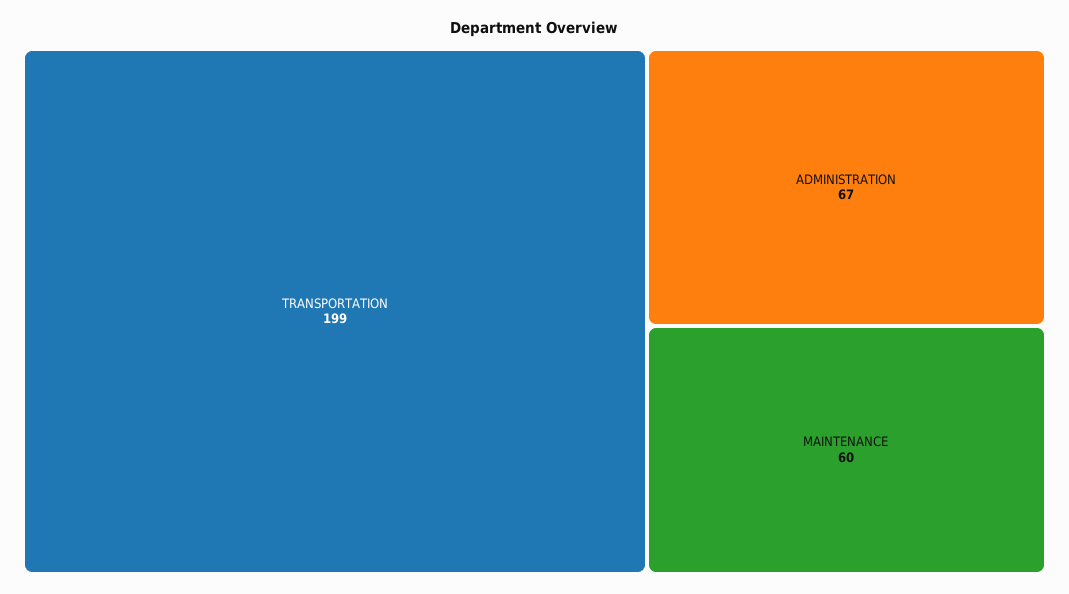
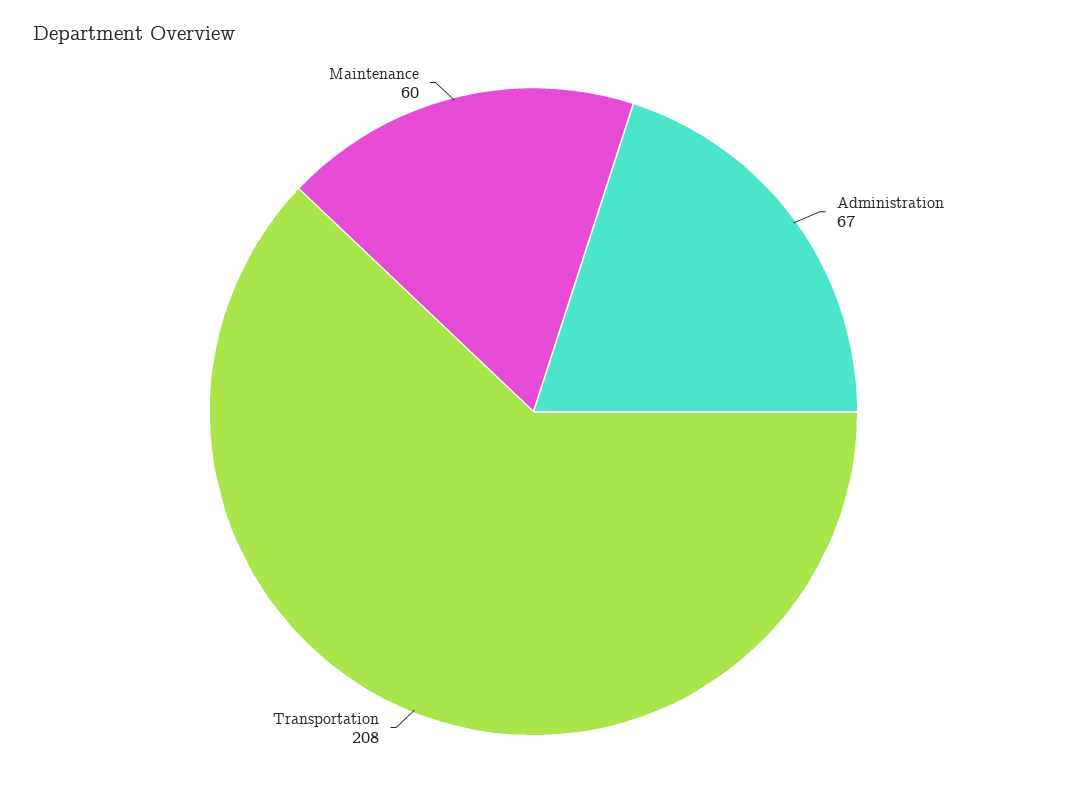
  {
-   "TRANSPORTATION": 199,
+   "TRANSPORTATION": 208,
    "ADMINISTRATION": 67,
    "MAINTENANCE": 60
  }

